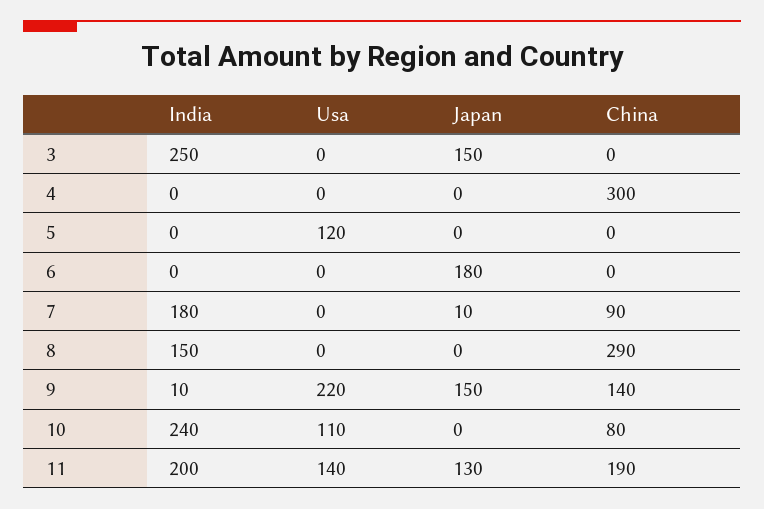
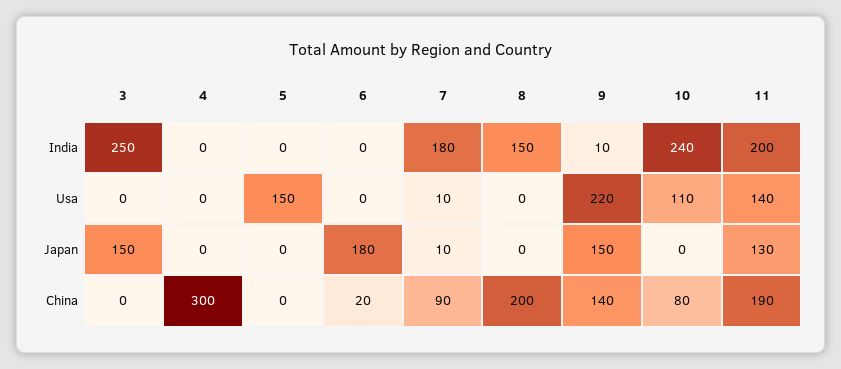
  {
    "India": {
      "3": 250,
      "4": 0,
      "5": 0,
      "6": 0,
      "7": 180,
      "8": 150,
      "9": 10,
      "10": 240,
      "11": 200
    },
    "Usa": {
      "3": 0,
      "4": 0,
-     "5": 120,
+     "5": 150,
      "6": 0,
-     "7": 0,
+     "7": 10,
      "8": 0,
      "9": 220,
      "10": 110,
      "11": 140
    },
    "Japan": {
      "3": 150,
      "4": 0,
      "5": 0,
      "6": 180,
      "7": 10,
      "8": 0,
      "9": 150,
      "10": 0,
      "11": 130
    },
    "China": {
      "3": 0,
      "4": 300,
      "5": 0,
-     "6": 0,
+     "6": 20,
      "7": 90,
-     "8": 290,
+     "8": 200,
      "9": 140,
      "10": 80,
      "11": 190
    }
  }

